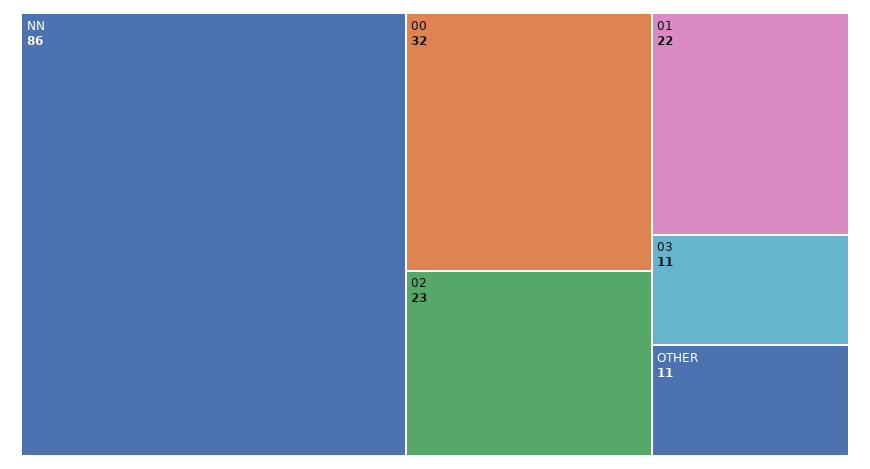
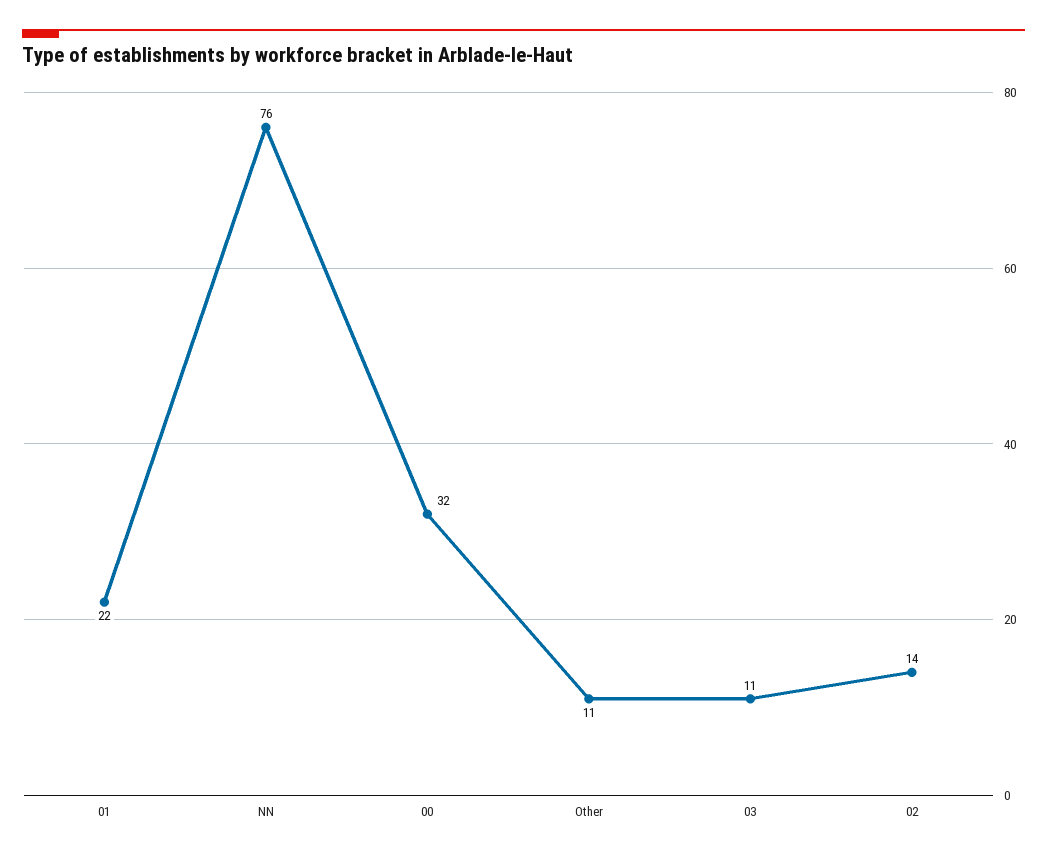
  {
-   "NN": 86,
+   "NN": 76,
    "00": 32,
-   "02": 23,
+   "02": 14,
    "01": 22,
    "03": 11,
    "OTHER": 11
  }

